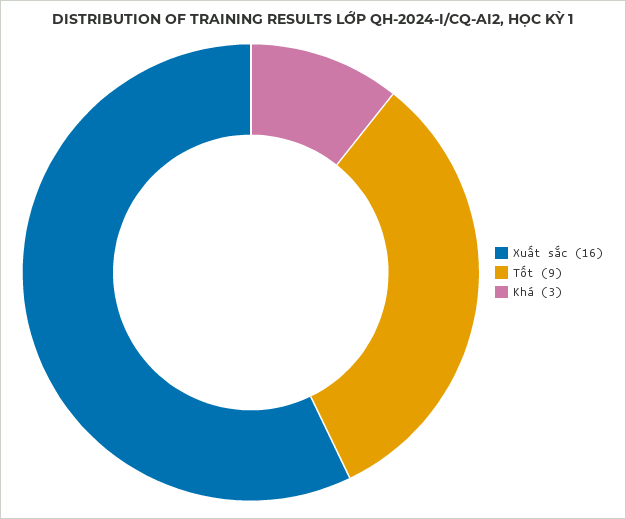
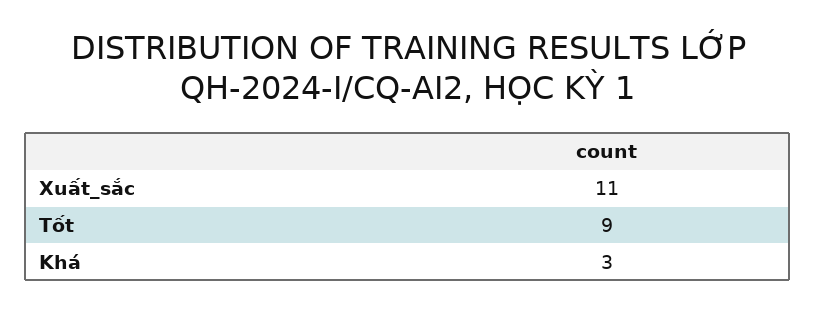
  {
-   "Xuất sắc": 16,
+   "Xuất sắc": 11,
    "Tốt": 9,
    "Khá": 3
  }

